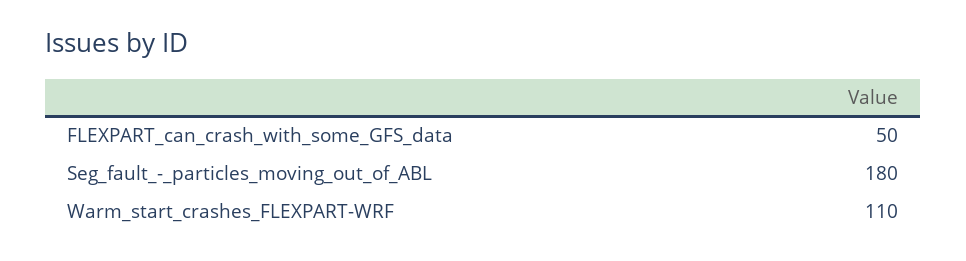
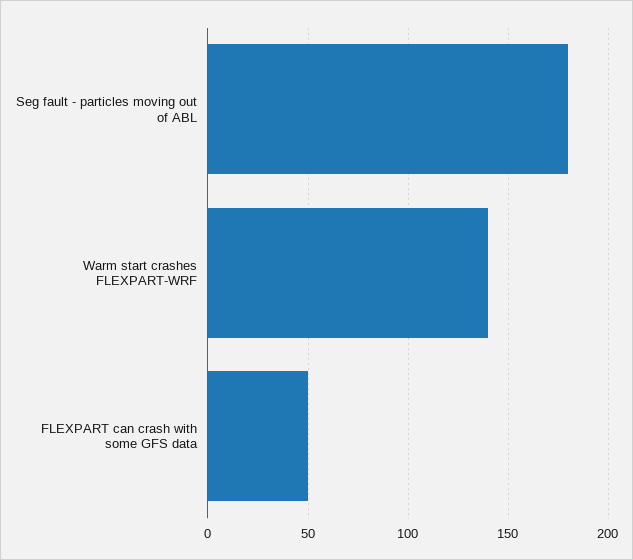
  {
    "FLEXPART_can_crash_with_some_GFS_data": 50,
    "Seg_fault_-_particles_moving_out_of_ABL": 180,
-   "Warm_start_crashes_FLEXPART-WRF": 110
+   "Warm_start_crashes_FLEXPART-WRF": 140
  }

